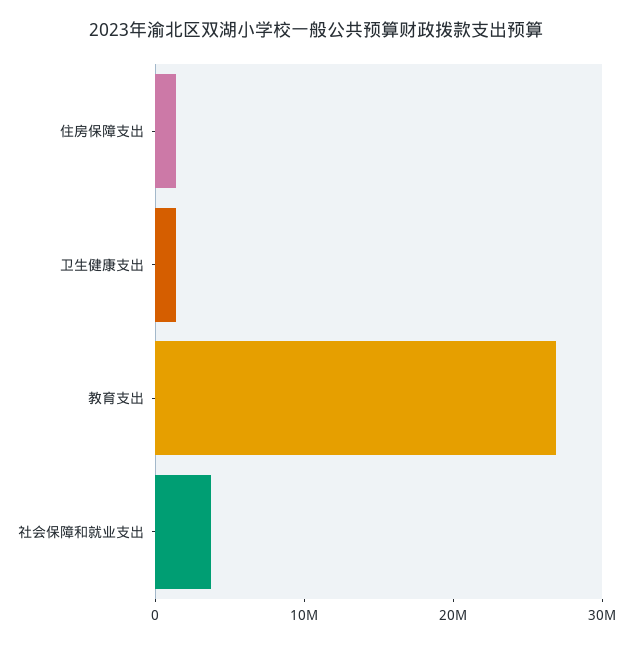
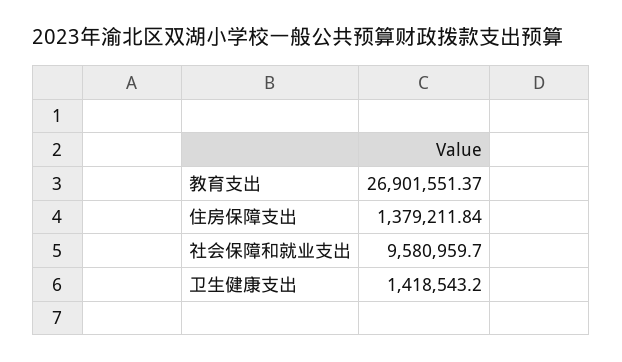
  {
    "住房保障支出": 1379211.84,
    "卫生健康支出": 1418543.2,
    "教育支出": 26901551.37,
-   "社会保障和就业支出": 4000000
+   "社会保障和就业支出": 9580959.7
  }

